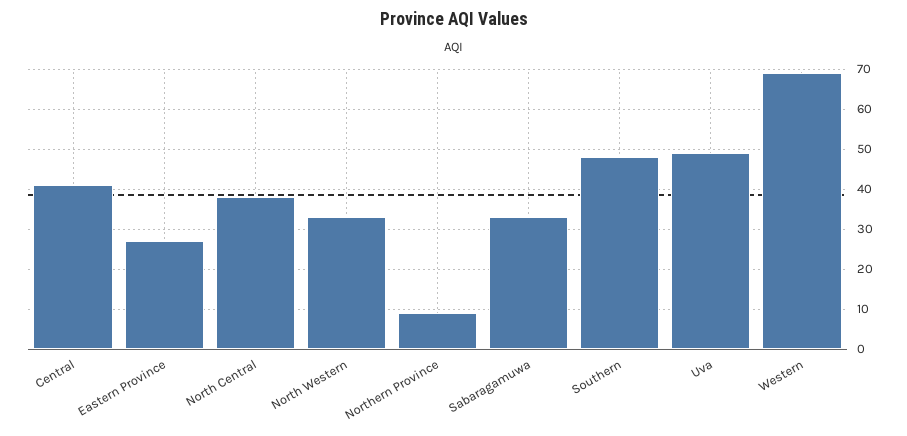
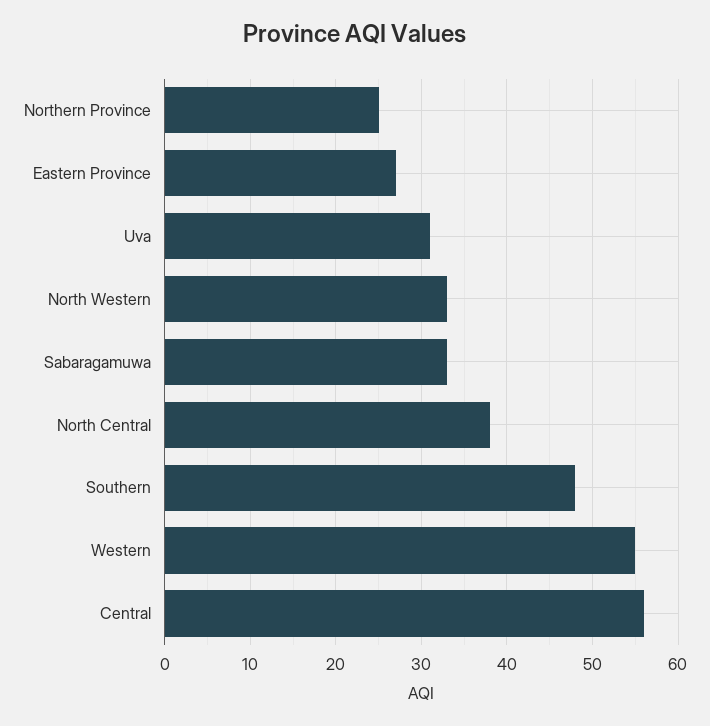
  {
-   "Central": 40,
+   "Central": 56,
    "Eastern Province": 27,
    "North Central": 38,
    "North Western": 33,
-   "Northern Province": 10,
+   "Northern Province": 25,
    "Sabaragamuwa": 33,
    "Southern": 48,
-   "Uva": 50,
+   "Uva": 31,
-   "Western": 70
+   "Western": 55
  }

